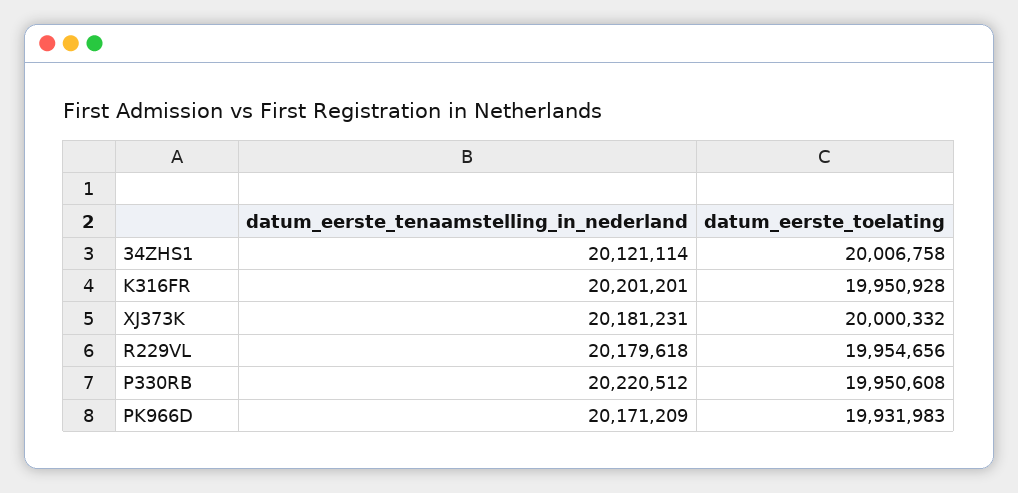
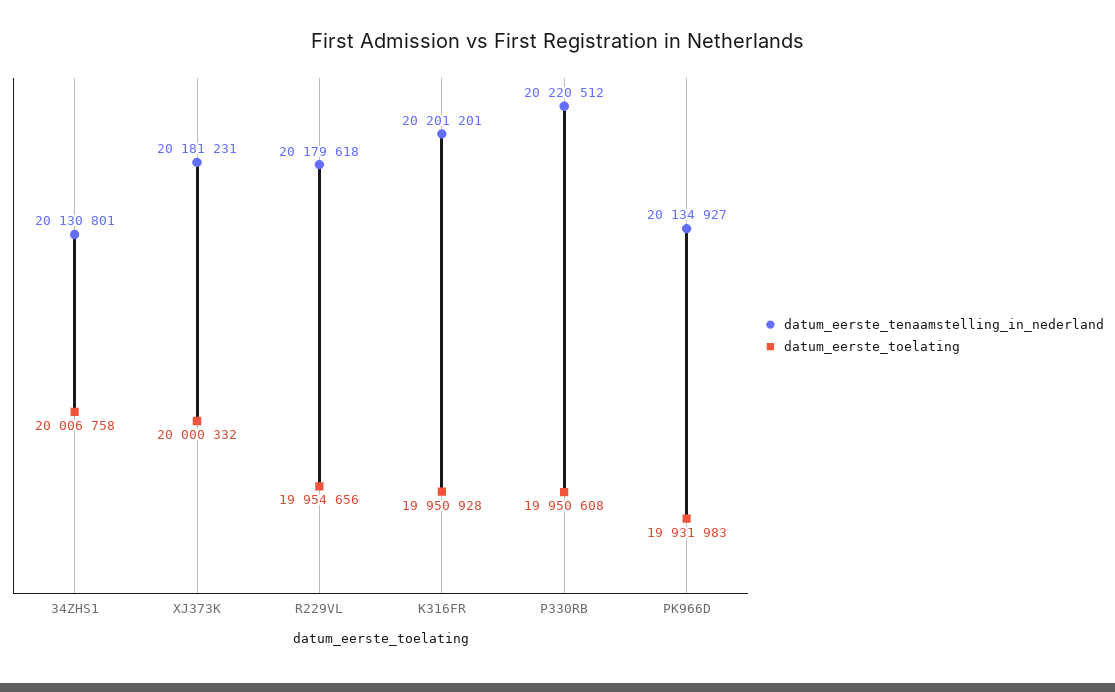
  {
    "datum_eerste_tenaamstelling_in_nederland": {
-     "34ZHS1": 20121114,
+     "34ZHS1": 20130801,
      "K316FR": 20201201,
      "XJ373K": 20181231,
      "R229VL": 20179618,
      "P330RB": 20220512,
-     "PK966D": 20171209
+     "PK966D": 20134927
    },
    "datum_eerste_toelating": {
      "34ZHS1": 20006758,
      "K316FR": 19950928,
      "XJ373K": 20000332,
      "R229VL": 19954656,
      "P330RB": 19950608,
      "PK966D": 19931983
    }
  }

